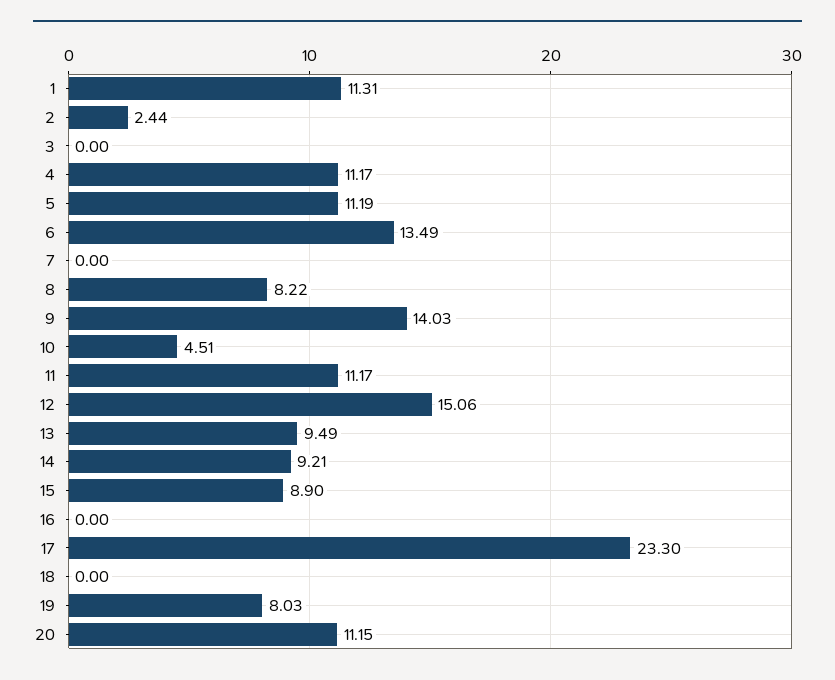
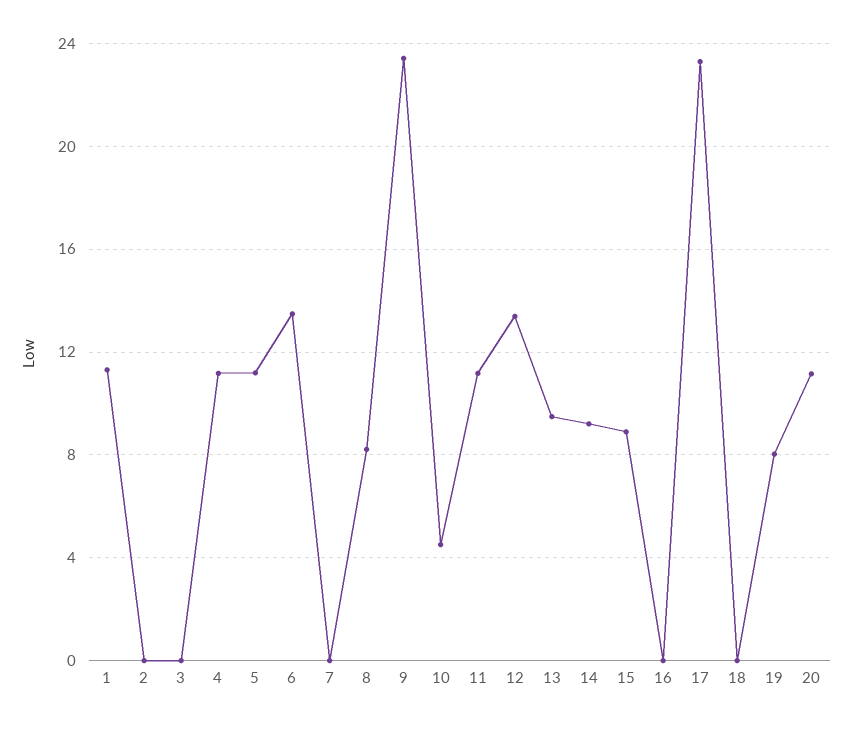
  {
    "1": 11.31,
-   "2": 2.44,
+   "2": 0,
    "3": 0,
    "4": 11.17,
    "5": 11.19,
    "6": 13.49,
    "7": 0,
    "8": 8.22,
-   "9": 14.03,
+   "9": 23.5,
    "10": 4.51,
    "11": 11.17,
-   "12": 15.06,
+   "12": 13.5,
    "13": 9.49,
    "14": 9.21,
    "15": 8.9,
    "16": 0,
    "17": 23.3,
    "18": 0,
    "19": 8.03,
    "20": 11.15
  }

